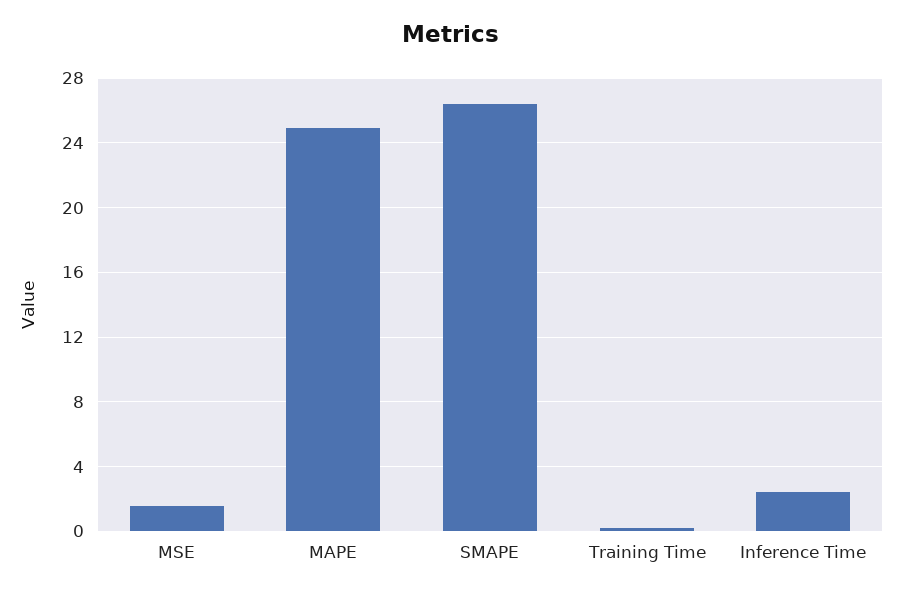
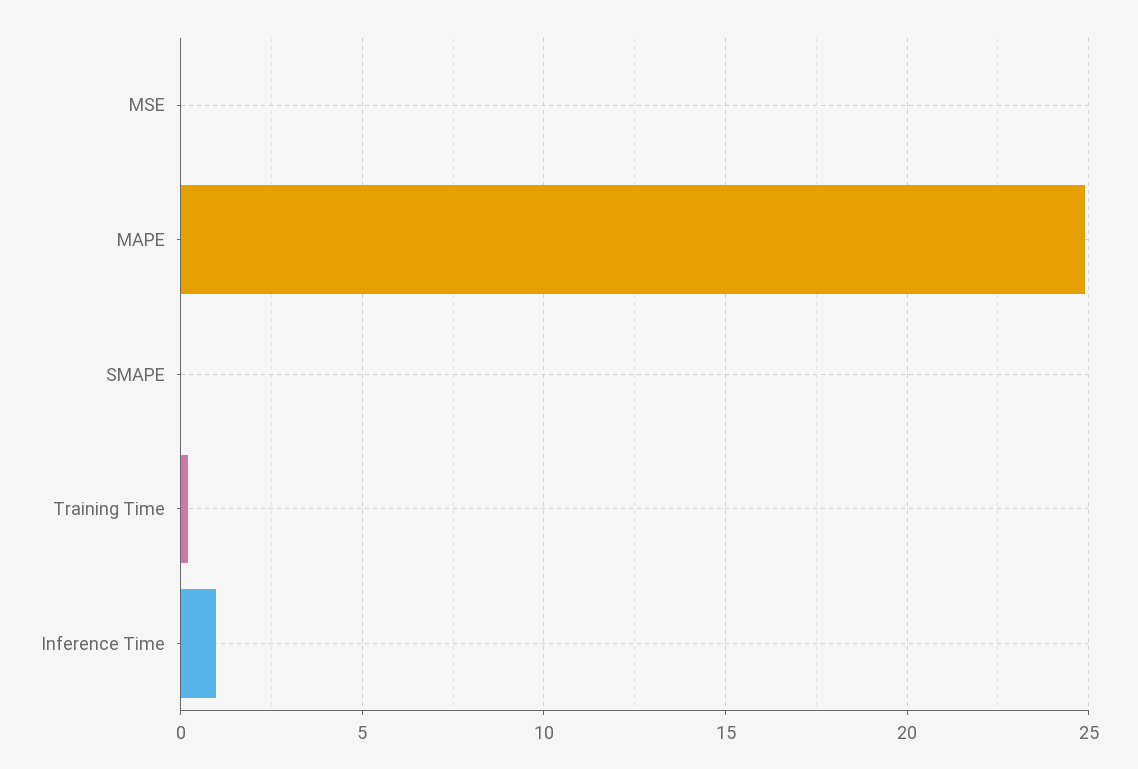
  {
-   "MSE": 1.5,
+   "MSE": 0,
    "MAPE": 25,
-   "SMAPE": 26.5,
+   "SMAPE": 0,
    "Training Time": 0,
-   "Inference Time": 2.5
+   "Inference Time": 1
  }

